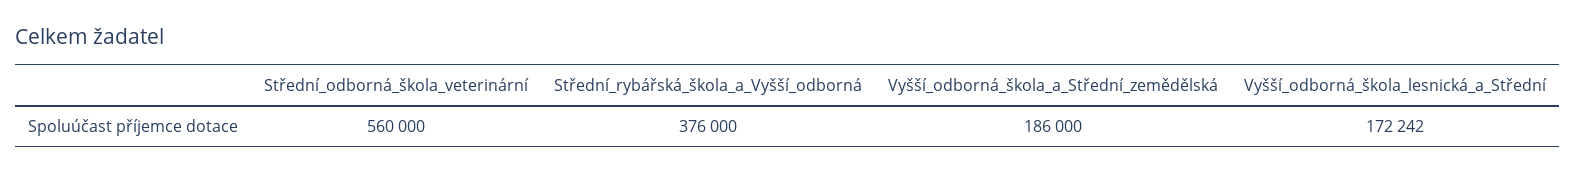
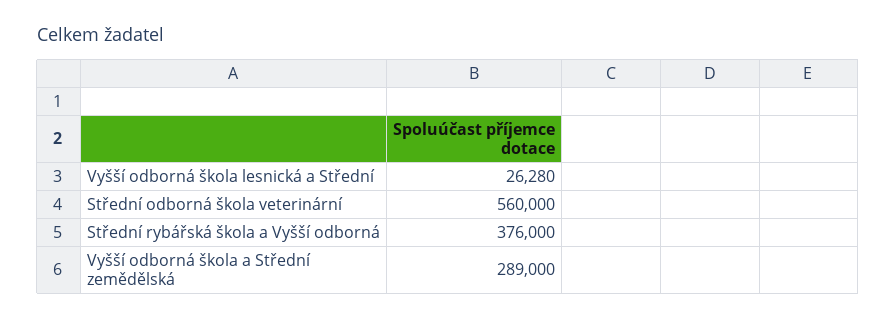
  {
    "Střední_odborná_škola_veterinární": 560000,
    "Střední_rybářská_škola_a_Vyšší_odborná": 376000,
-   "Vyšší_odborná_škola_a_Střední_zemědělská": 186000,
+   "Vyšší_odborná_škola_a_Střední_zemědělská": 289000,
-   "Vyšší_odborná_škola_lesnická_a_Střední": 172242
+   "Vyšší_odborná_škola_lesnická_a_Střední": 26280
  }

